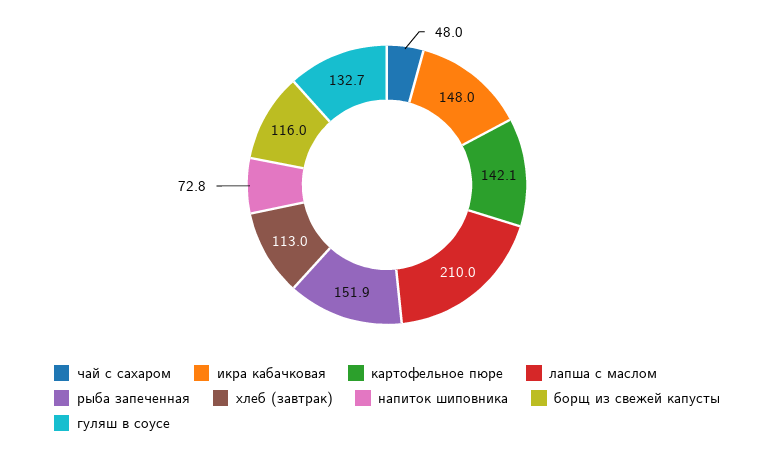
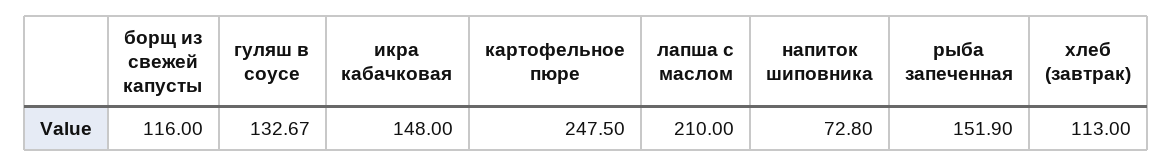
  {
-   "чай с сахаром": 48,
    "икра кабачковая": 148,
-   "картофельное пюре": 142.1,
+   "картофельное пюре": 247.5,
    "лапша с маслом": 210,
    "рыба запеченная": 151.9,
    "хлеб (завтрак)": 113,
    "напиток шиповника": 72.8,
    "борщ из свежей капусты": 116,
    "гуляш в соусе": 132.67
  }

